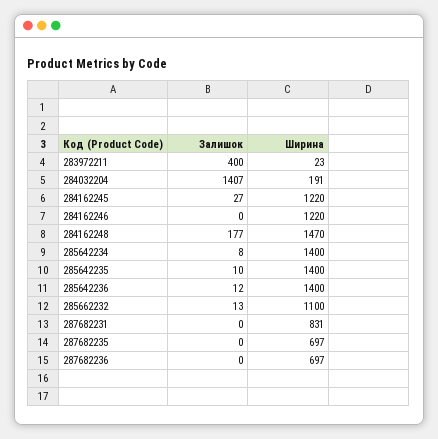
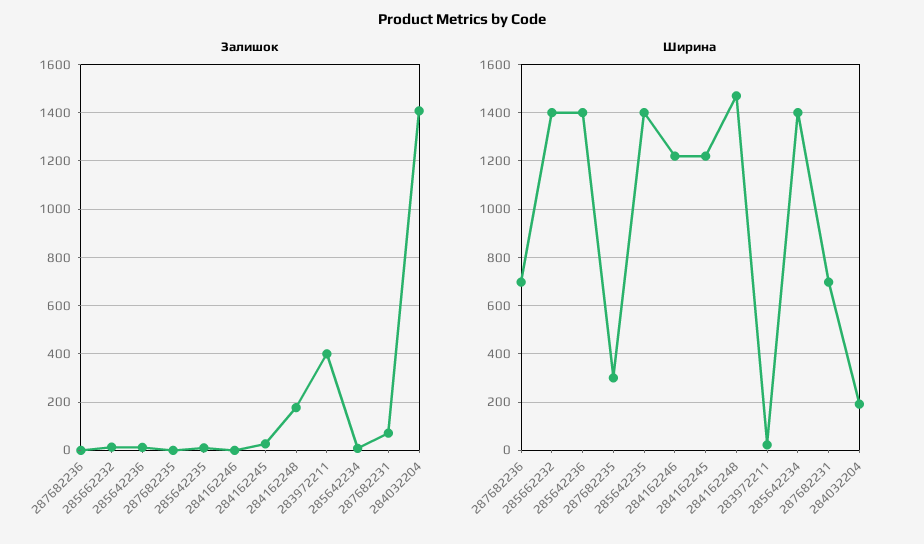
  {
    "Залишок": {
      "283972211": 400,
      "284032204": 1407,
      "284162245": 27,
      "284162246": 0,
      "284162248": 177,
      "285642234": 8,
      "285642235": 10,
      "285642236": 12,
      "285662232": 13,
-     "287682231": 0,
+     "287682231": 75,
      "287682235": 0,
      "287682236": 0
    },
    "Ширина": {
      "283972211": 23,
      "284032204": 191,
      "284162245": 1220,
      "284162246": 1220,
      "284162248": 1470,
      "285642234": 1400,
      "285642235": 1400,
      "285642236": 1400,
-     "285662232": 1100,
+     "285662232": 1400,
-     "287682231": 831,
+     "287682231": 700,
-     "287682235": 697,
+     "287682235": 300,
      "287682236": 697
    }
  }

